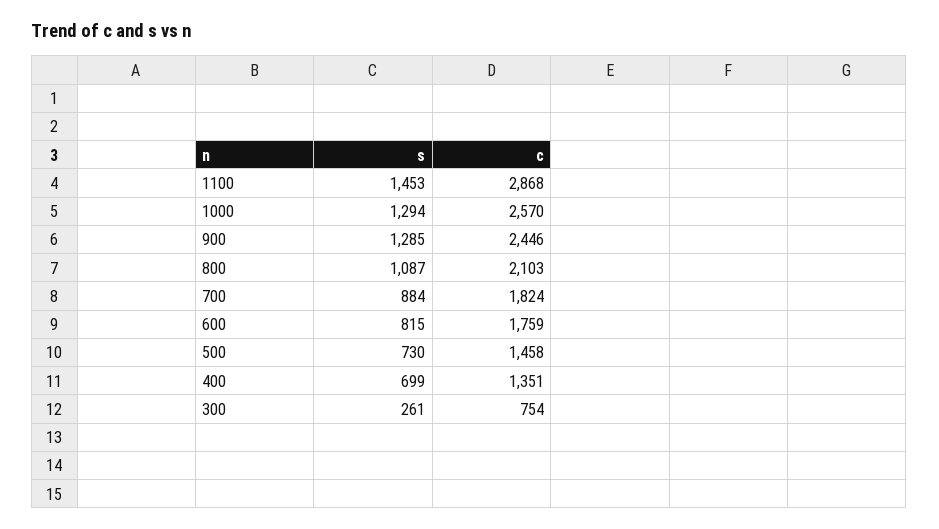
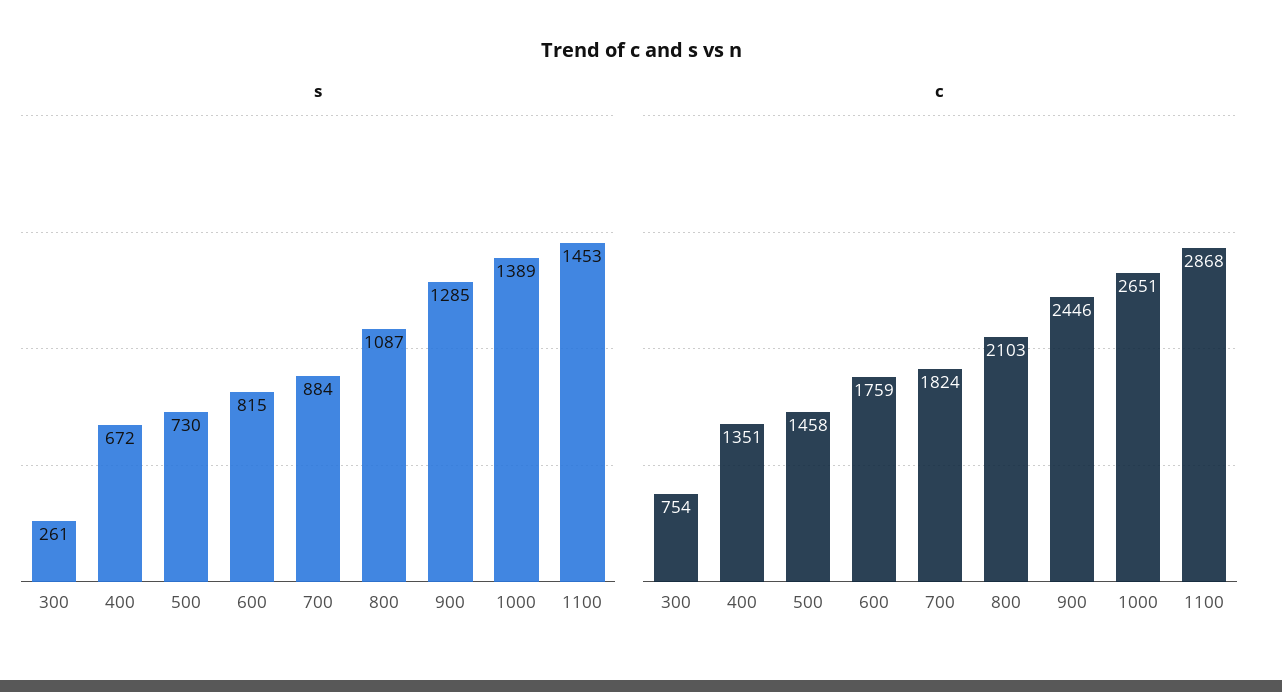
  {
    "s": {
      "1100": 1453,
-     "1000": 1294,
+     "1000": 1389,
      "900": 1285,
      "800": 1087,
      "700": 884,
      "600": 815,
      "500": 730,
-     "400": 699,
+     "400": 672,
      "300": 261
    },
    "c": {
      "1100": 2868,
-     "1000": 2570,
+     "1000": 2651,
      "900": 2446,
      "800": 2103,
      "700": 1824,
      "600": 1759,
      "500": 1458,
      "400": 1351,
      "300": 754
    }
  }

